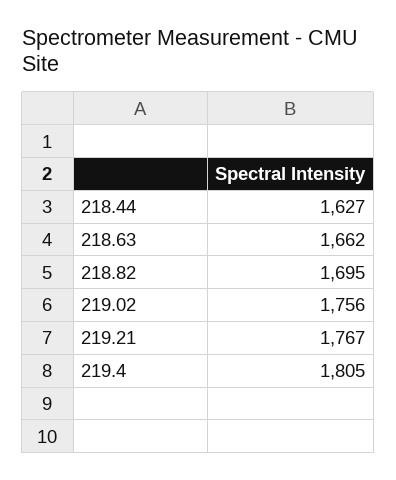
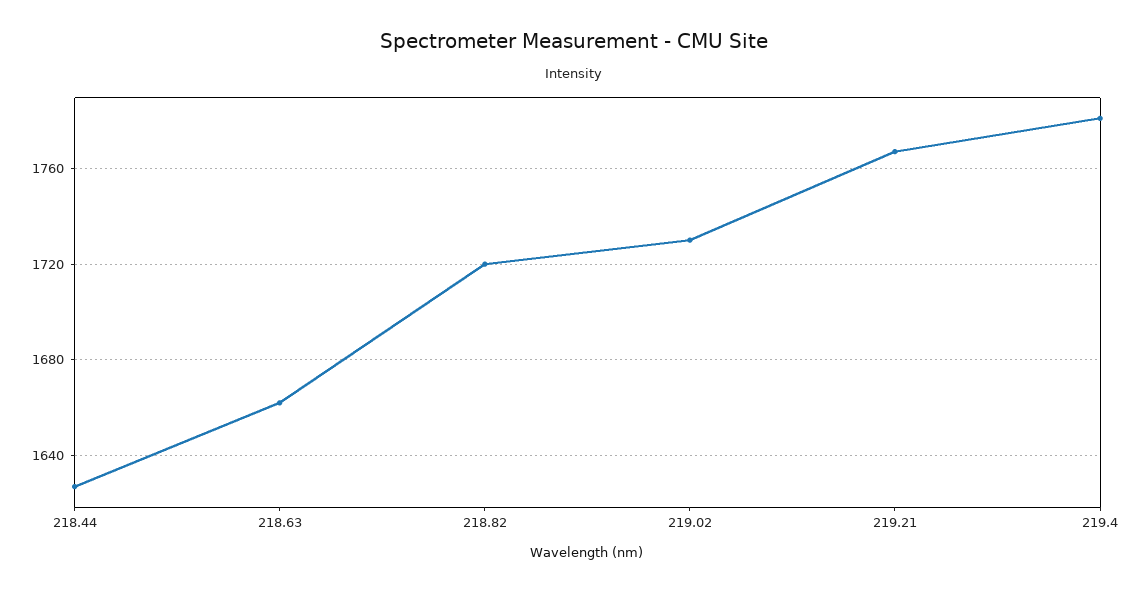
  {
    "218.44": 1627,
    "218.63": 1662,
-   "218.82": 1695,
+   "218.82": 1720,
-   "219.02": 1756,
+   "219.02": 1730,
    "219.21": 1767,
-   "219.4": 1805
+   "219.4": 1780
  }

